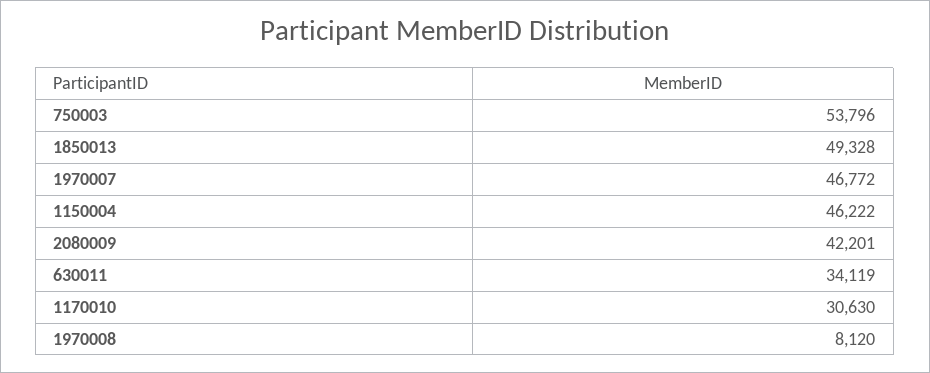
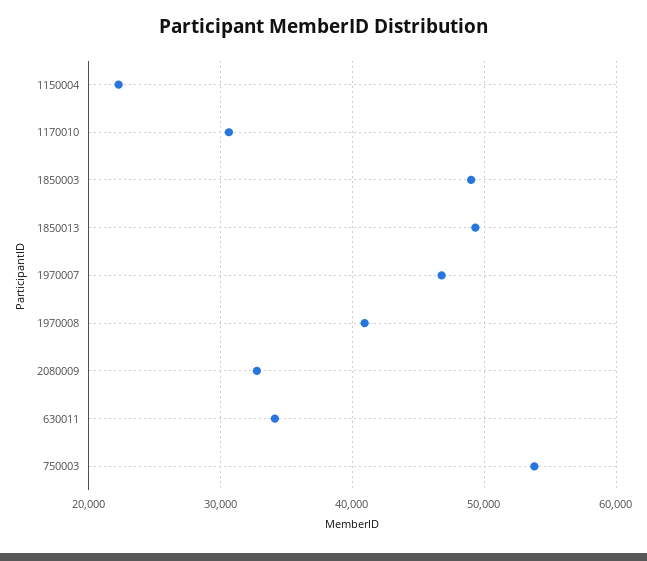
  {
    "750003": 53796,
    "1850013": 49328,
    "1970007": 46772,
-   "1150004": 46222,
+   "1150004": 22000,
-   "2080009": 42201,
+   "2080009": 33000,
    "630011": 34119,
    "1170010": 30630,
-   "1970008": 8120
+   "1970008": 41000,
+   "1850003": 49000
  }

